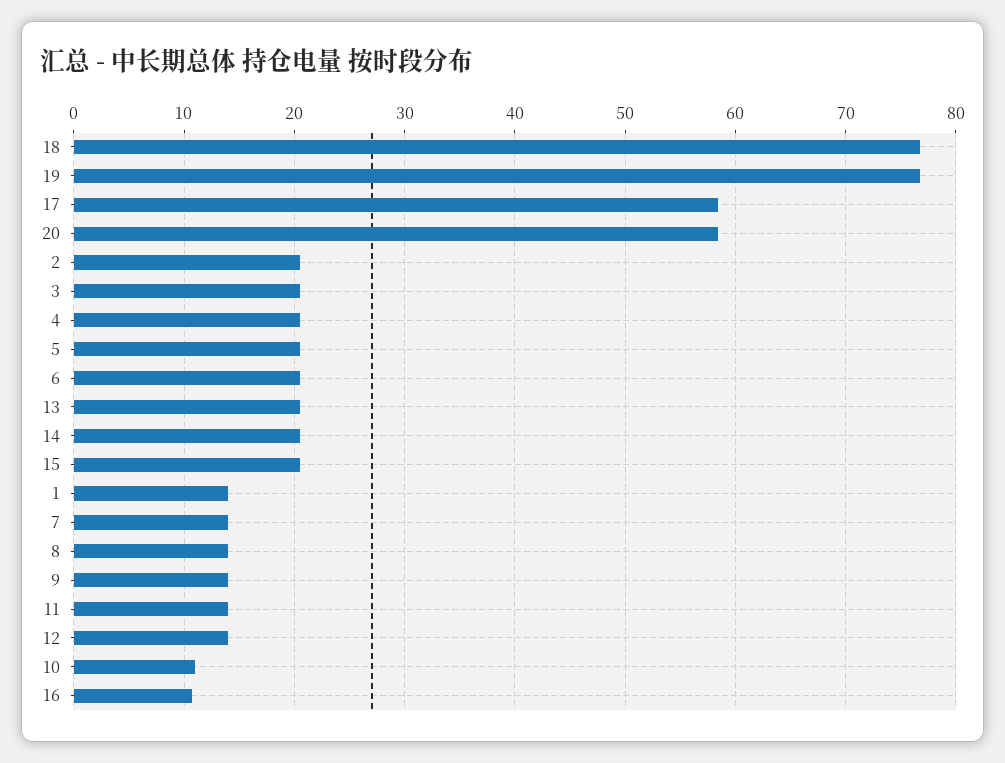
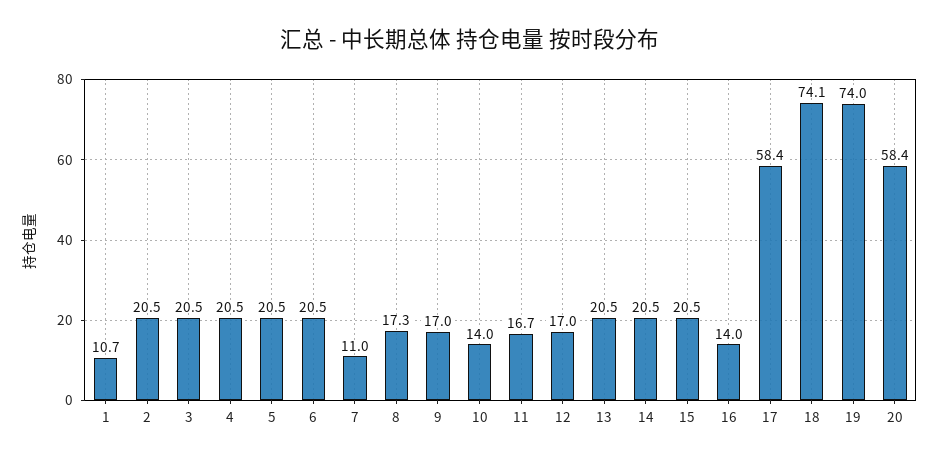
  {
-   "18": 77,
+   "18": 74.1,
-   "19": 77,
+   "19": 74,
    "17": 58.4,
    "20": 58.4,
    "2": 20.5,
    "3": 20.5,
    "4": 20.5,
    "5": 20.5,
    "6": 20.5,
    "13": 20.5,
    "14": 20.5,
    "15": 20.5,
-   "1": 14,
+   "1": 10.7,
-   "7": 14,
+   "7": 11,
-   "8": 14,
+   "8": 17.3,
-   "9": 14,
+   "9": 17,
-   "11": 14,
+   "11": 16.7,
-   "12": 14,
+   "12": 17,
-   "10": 11,
+   "10": 14,
-   "16": 11
+   "16": 14
  }

